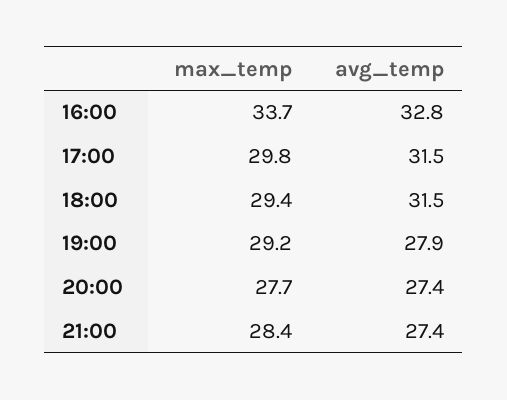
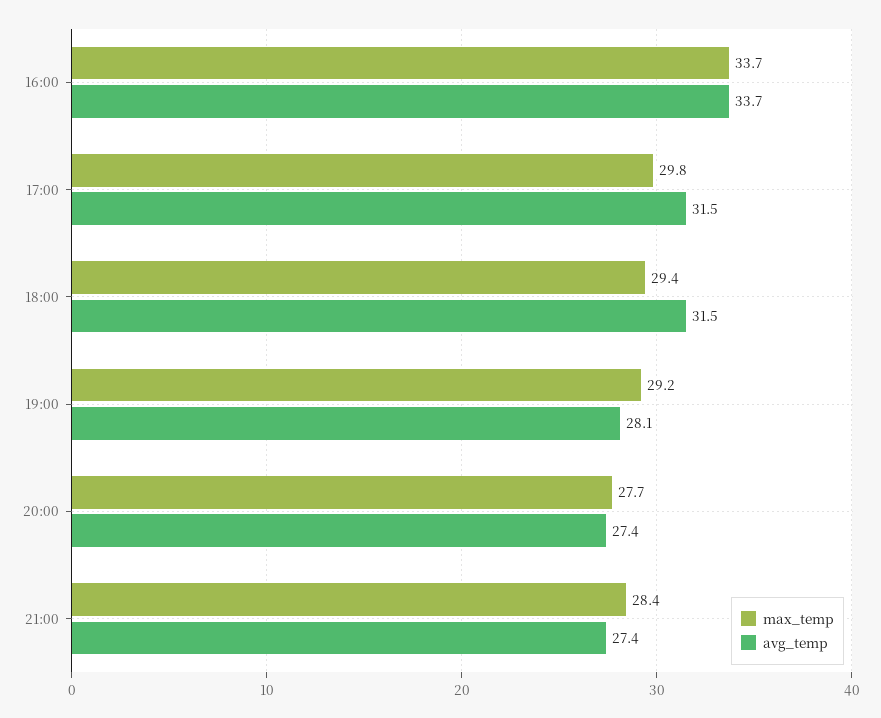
  {
    "max_temp": {
      "16:00": 33.7,
      "17:00": 29.8,
      "18:00": 29.4,
      "19:00": 29.2,
      "20:00": 27.7,
      "21:00": 28.4
    },
    "avg_temp": {
-     "16:00": 32.8,
+     "16:00": 33.7,
      "17:00": 31.5,
      "18:00": 31.5,
-     "19:00": 27.9,
+     "19:00": 28.1,
      "20:00": 27.4,
      "21:00": 27.4
    }
  }

